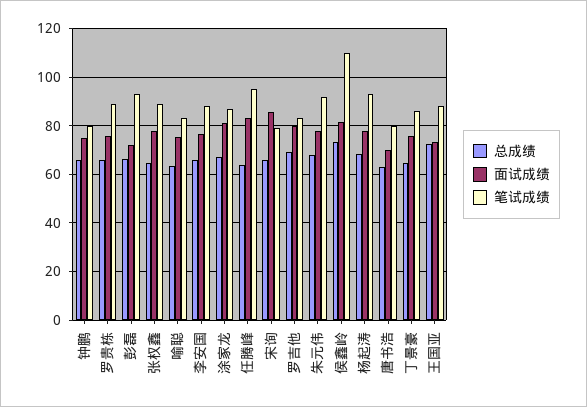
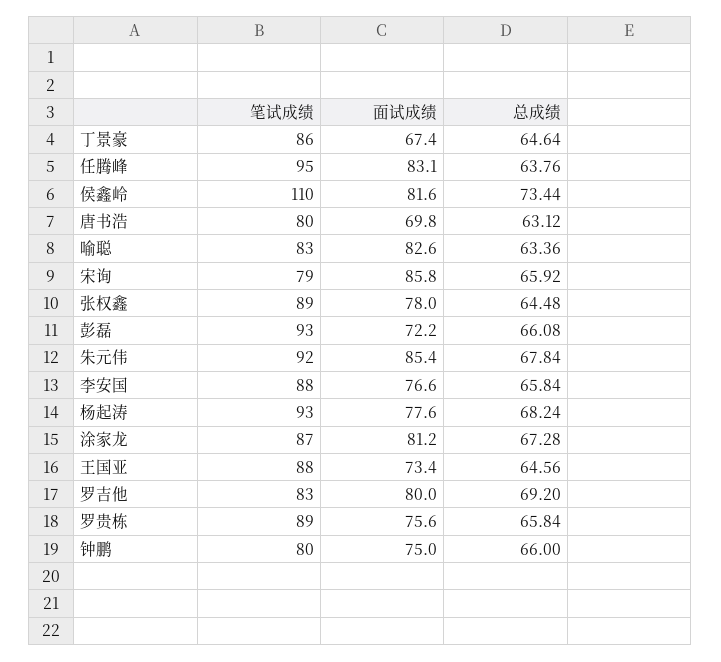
  {
    "总成绩": {
      "钟鹏": 66,
      "罗贵栋": 65.84,
      "彭磊": 66.08,
      "张权鑫": 64.48,
      "喻聪": 63.36,
      "李安国": 65.84,
      "涂家龙": 67.28,
      "任腾峰": 63.76,
      "宋询": 65.92,
      "罗吉他": 69.2,
      "朱元伟": 67.84,
      "侯鑫岭": 73.44,
      "杨起涛": 68.24,
      "唐书浩": 63.12,
      "丁景豪": 64.64,
-     "王国亚": 72.5
+     "王国亚": 64.56
    },
    "面试成绩": {
      "钟鹏": 75,
      "罗贵栋": 75.6,
      "彭磊": 72.2,
      "张权鑫": 78,
-     "喻聪": 75,
+     "喻聪": 82.6,
      "李安国": 76.6,
      "涂家龙": 81.2,
      "任腾峰": 83.1,
      "宋询": 85.8,
      "罗吉他": 80,
-     "朱元伟": 77.5,
+     "朱元伟": 85.4,
      "侯鑫岭": 81.6,
      "杨起涛": 77.6,
      "唐书浩": 69.8,
-     "丁景豪": 75,
+     "丁景豪": 67.4,
      "王国亚": 73.4
    },
    "笔试成绩": {
      "钟鹏": 80,
      "罗贵栋": 89,
      "彭磊": 93,
      "张权鑫": 89,
      "喻聪": 83,
      "李安国": 88,
      "涂家龙": 87,
      "任腾峰": 95,
      "宋询": 79,
      "罗吉他": 83,
      "朱元伟": 92,
      "侯鑫岭": 110,
      "杨起涛": 93,
      "唐书浩": 80,
      "丁景豪": 86,
      "王国亚": 88
    }
  }

